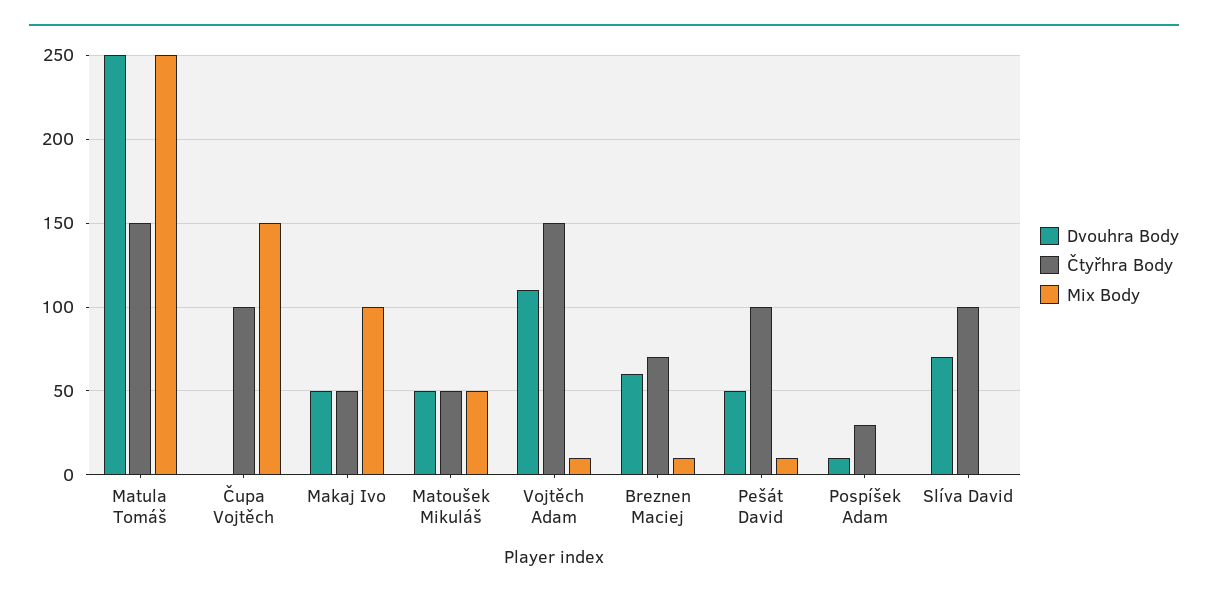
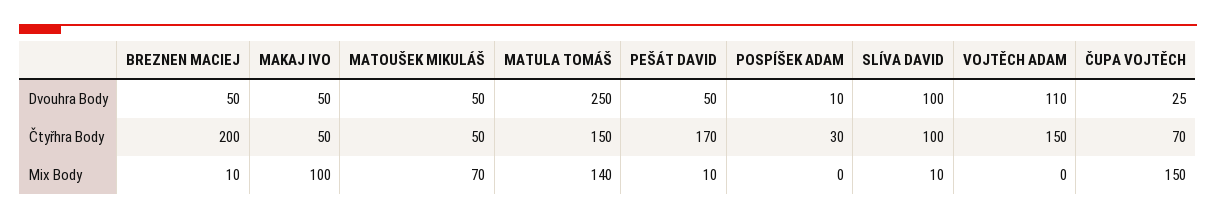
  {
    "Dvouhra Body": {
      "Matula Tomáš": 250,
-     "Čupa Vojtěch": 0,
+     "Čupa Vojtěch": 25,
      "Makaj Ivo": 50,
      "Matoušek Mikuláš": 50,
      "Vojtěch Adam": 110,
-     "Breznen Maciej": 60,
+     "Breznen Maciej": 50,
      "Pešát David": 50,
      "Pospíšek Adam": 10,
-     "Slíva David": 70
+     "Slíva David": 100
    },
    "Čtyřhra Body": {
      "Matula Tomáš": 150,
-     "Čupa Vojtěch": 100,
+     "Čupa Vojtěch": 70,
      "Makaj Ivo": 50,
      "Matoušek Mikuláš": 50,
      "Vojtěch Adam": 150,
-     "Breznen Maciej": 70,
+     "Breznen Maciej": 200,
-     "Pešát David": 100,
+     "Pešát David": 170,
      "Pospíšek Adam": 30,
      "Slíva David": 100
    },
    "Mix Body": {
-     "Matula Tomáš": 250,
+     "Matula Tomáš": 140,
      "Čupa Vojtěch": 150,
      "Makaj Ivo": 100,
-     "Matoušek Mikuláš": 50,
+     "Matoušek Mikuláš": 70,
-     "Vojtěch Adam": 10,
+     "Vojtěch Adam": 0,
      "Breznen Maciej": 10,
      "Pešát David": 10,
      "Pospíšek Adam": 0,
-     "Slíva David": 0
+     "Slíva David": 10
    }
  }

